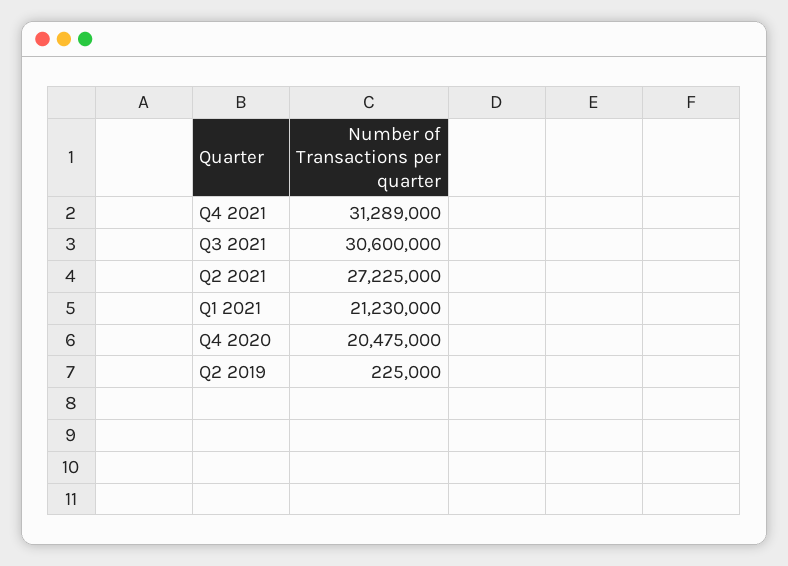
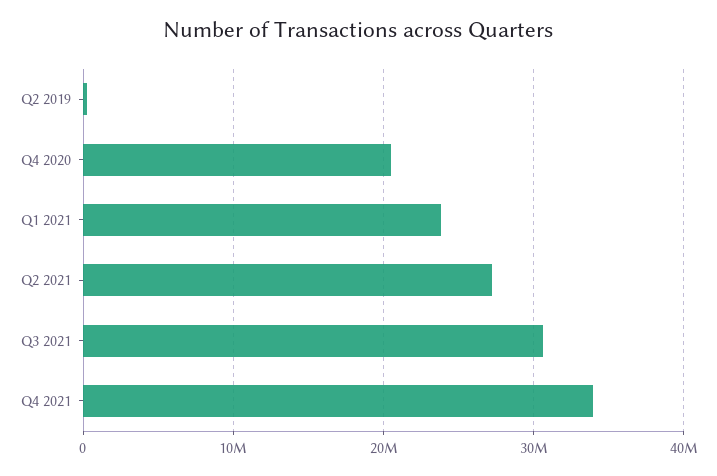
  {
-   "Q4 2021": 31289000,
+   "Q4 2021": 34000000,
    "Q3 2021": 30600000,
    "Q2 2021": 27225000,
-   "Q1 2021": 21230000,
+   "Q1 2021": 24000000,
    "Q4 2020": 20475000,
    "Q2 2019": 225000
  }

